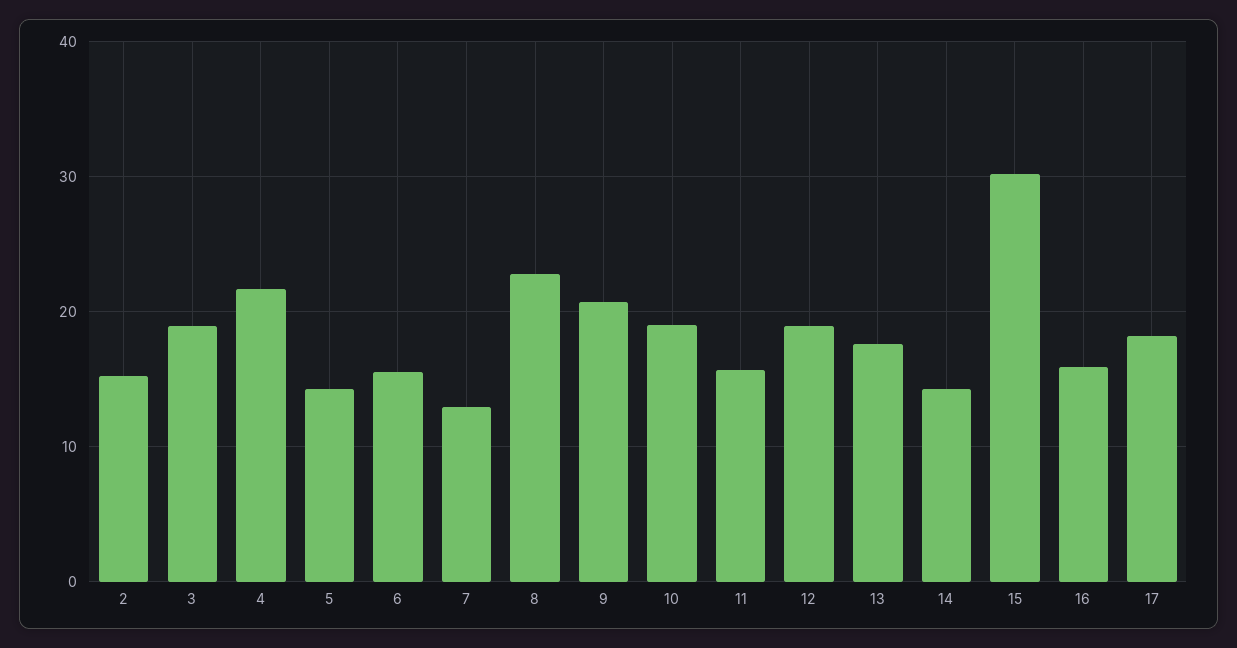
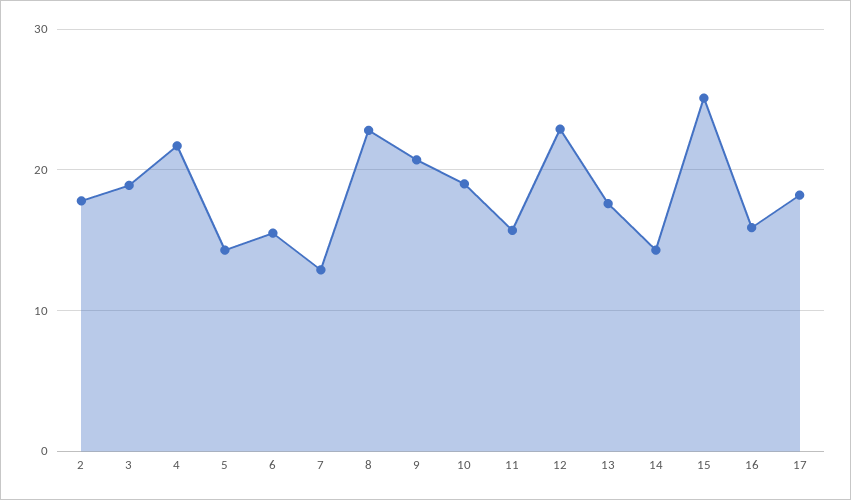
  {
-   "2": 15,
+   "2": 18,
    "3": 19,
    "4": 22,
    "5": 14,
    "6": 16,
    "7": 13,
    "8": 23,
    "9": 21,
    "10": 19,
    "11": 16,
-   "12": 19,
+   "12": 23,
    "13": 18,
    "14": 14,
-   "15": 30,
+   "15": 25,
    "16": 16,
    "17": 18
  }

